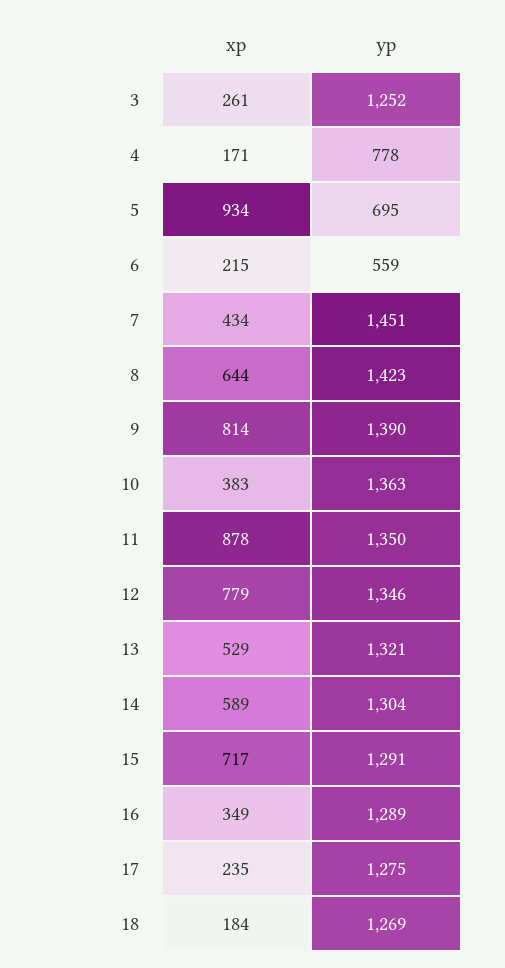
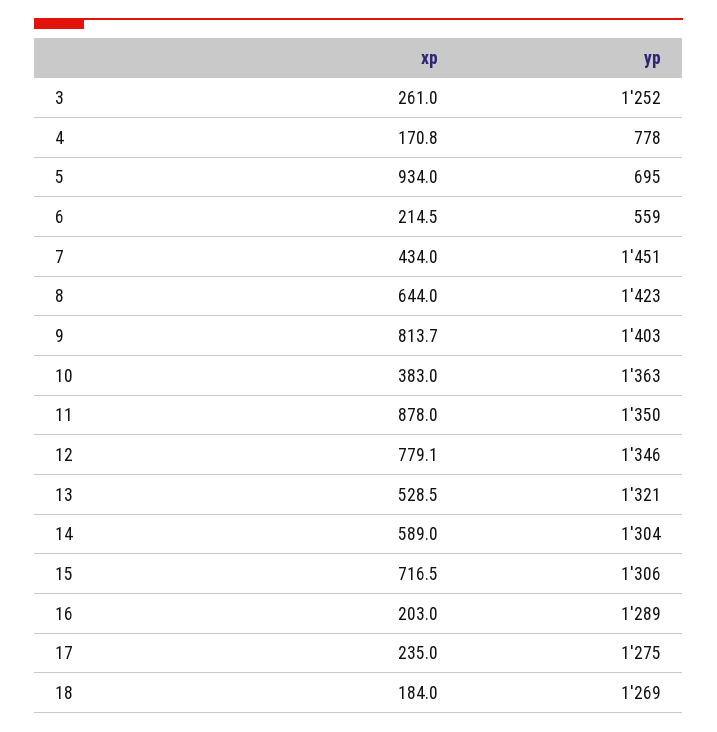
  {
    "xp": {
      "3": 261,
      "4": 170.8,
      "5": 934,
      "6": 214.5,
      "7": 434,
      "8": 644,
      "9": 813.7,
      "10": 383,
      "11": 878,
      "12": 779.1,
      "13": 528.5,
      "14": 589,
      "15": 716.5,
-     "16": 349,
+     "16": 203,
      "17": 235,
      "18": 184
    },
    "yp": {
      "3": 1252,
      "4": 778,
      "5": 695,
      "6": 559,
      "7": 1451,
      "8": 1423,
-     "9": 1390,
+     "9": 1403,
      "10": 1363,
      "11": 1350,
      "12": 1346,
      "13": 1321,
      "14": 1304,
-     "15": 1291,
+     "15": 1306,
      "16": 1289,
      "17": 1275,
      "18": 1269
    }
  }

